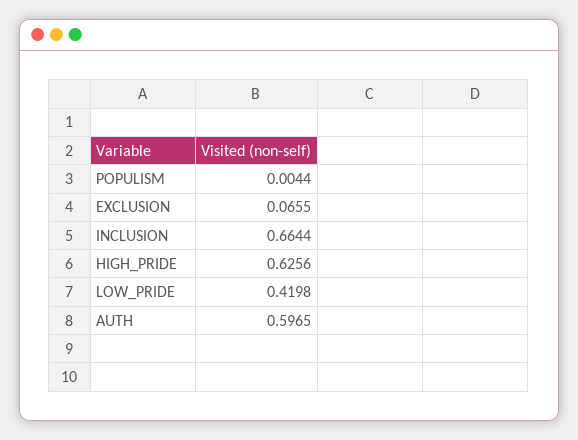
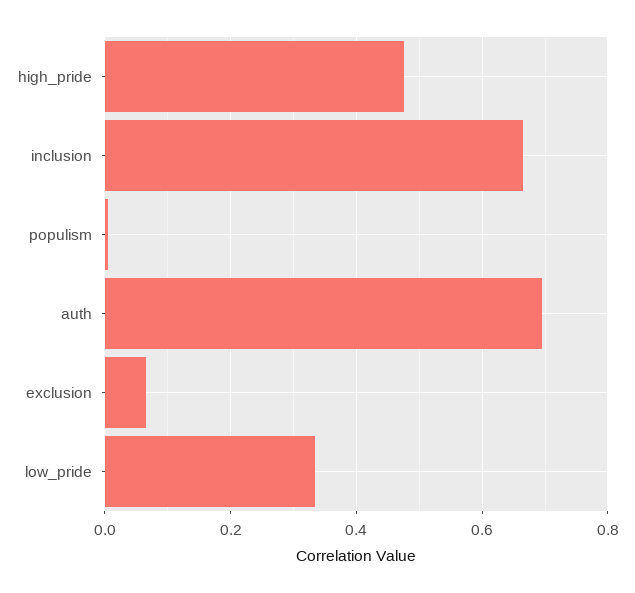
  {
    "POPULISM": 0.0044,
    "EXCLUSION": 0.0655,
    "INCLUSION": 0.6644,
-   "HIGH_PRIDE": 0.6256,
+   "HIGH_PRIDE": 0.48,
-   "LOW_PRIDE": 0.4198,
+   "LOW_PRIDE": 0.34,
-   "AUTH": 0.5965
+   "AUTH": 0.7
  }

